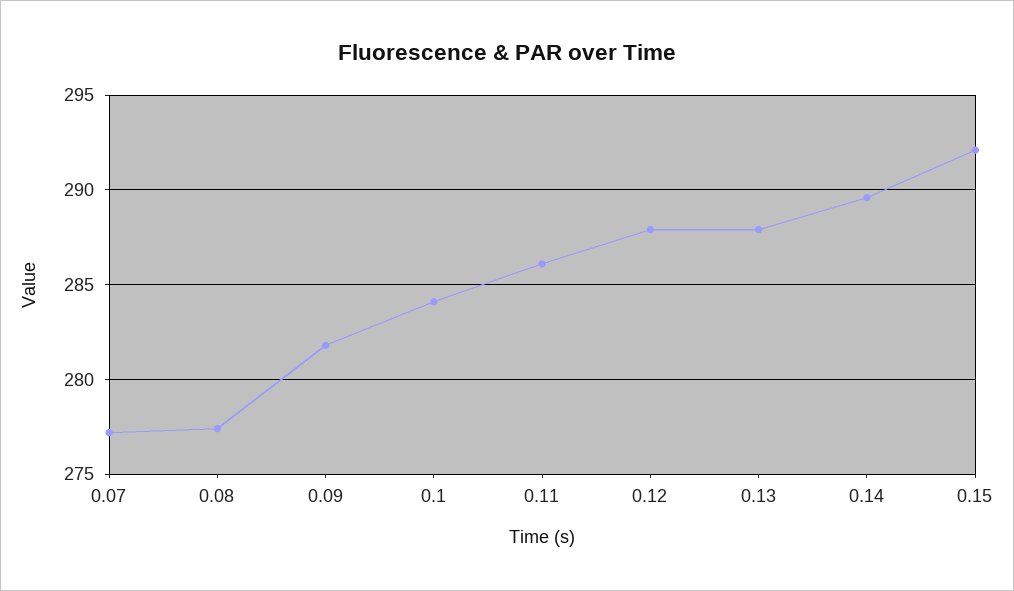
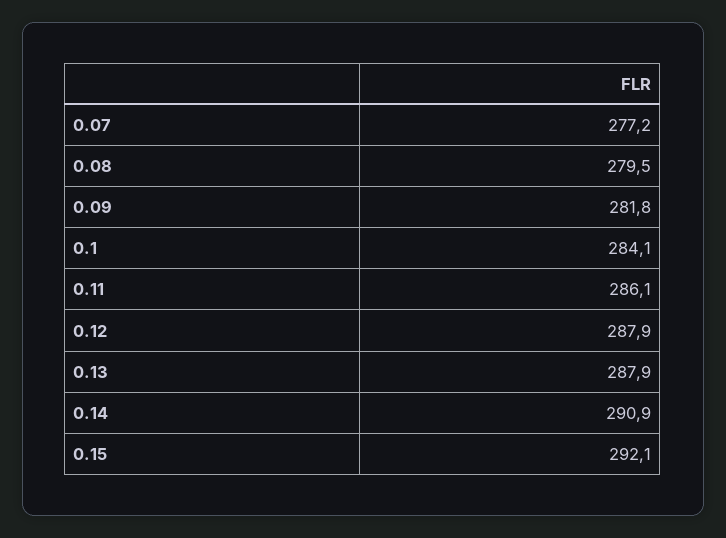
  {
    "0.07": 277.2,
-   "0.08": 277.5,
+   "0.08": 279.5,
    "0.09": 281.8,
    "0.1": 284.1,
    "0.11": 286.1,
    "0.12": 287.9,
    "0.13": 287.9,
-   "0.14": 289.5,
+   "0.14": 290.9,
    "0.15": 292.1
  }

